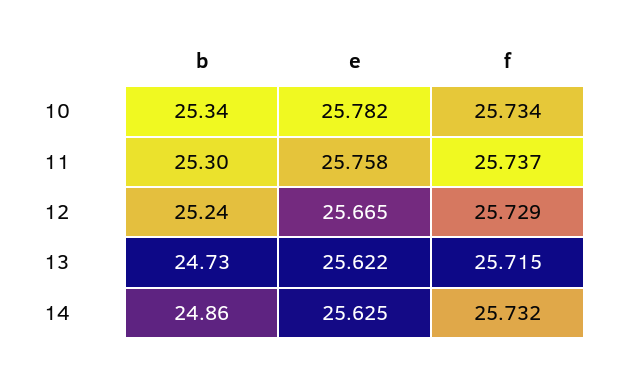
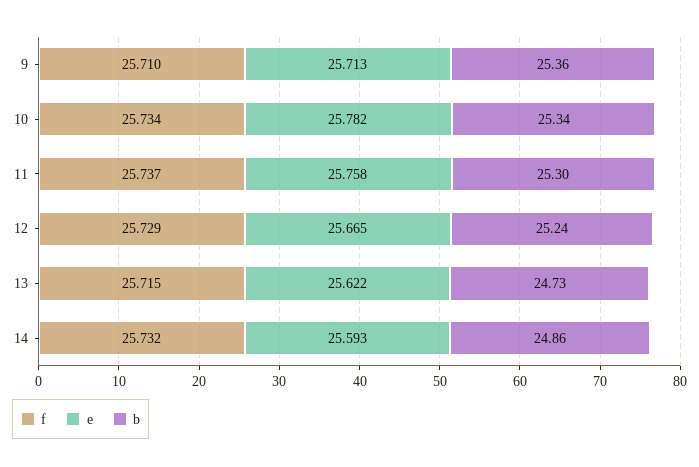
  {
    "b": {
      "10": 25.34,
      "11": 25.3,
      "12": 25.24,
      "13": 24.73,
-     "14": 24.86
+     "14": 24.86,
+     "9": 25.36
    },
    "e": {
      "10": 25.782,
      "11": 25.758,
      "12": 25.665,
      "13": 25.622,
-     "14": 25.625
+     "14": 25.593,
+     "9": 25.713
    },
    "f": {
      "10": 25.734,
      "11": 25.737,
      "12": 25.729,
      "13": 25.715,
-     "14": 25.732
+     "14": 25.732,
+     "9": 25.71
    }
  }

